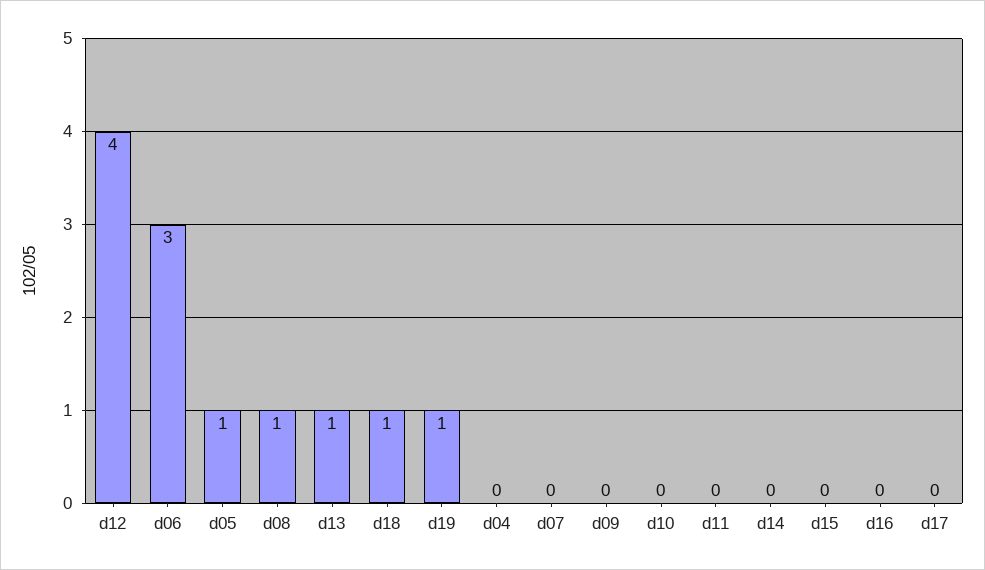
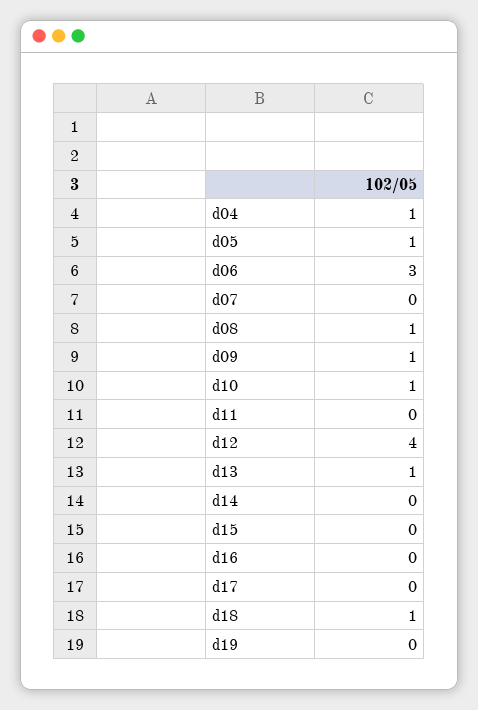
  {
    "d12": 4,
    "d06": 3,
    "d05": 1,
    "d08": 1,
    "d13": 1,
    "d18": 1,
-   "d19": 1,
+   "d19": 0,
-   "d04": 0,
+   "d04": 1,
    "d07": 0,
-   "d09": 0,
+   "d09": 1,
-   "d10": 0,
+   "d10": 1,
    "d11": 0,
    "d14": 0,
    "d15": 0,
    "d16": 0,
    "d17": 0
  }

